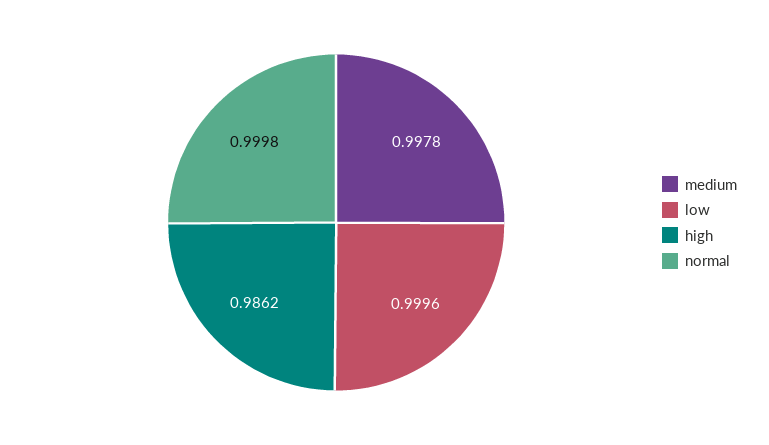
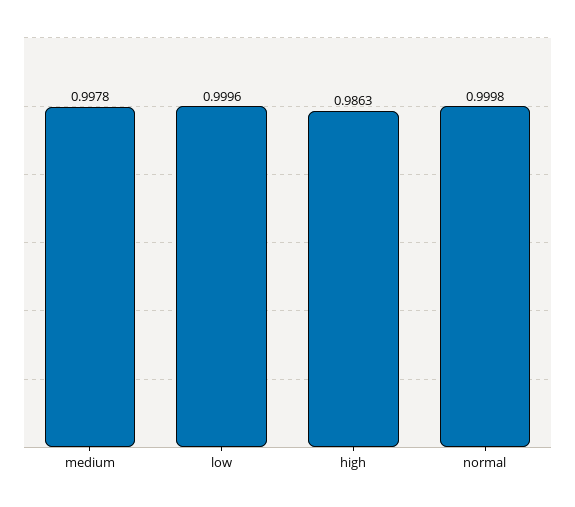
  {
    "medium": 0.9978,
    "low": 0.9996,
-   "high": 0.9862,
+   "high": 0.9863,
    "normal": 0.9998
  }

